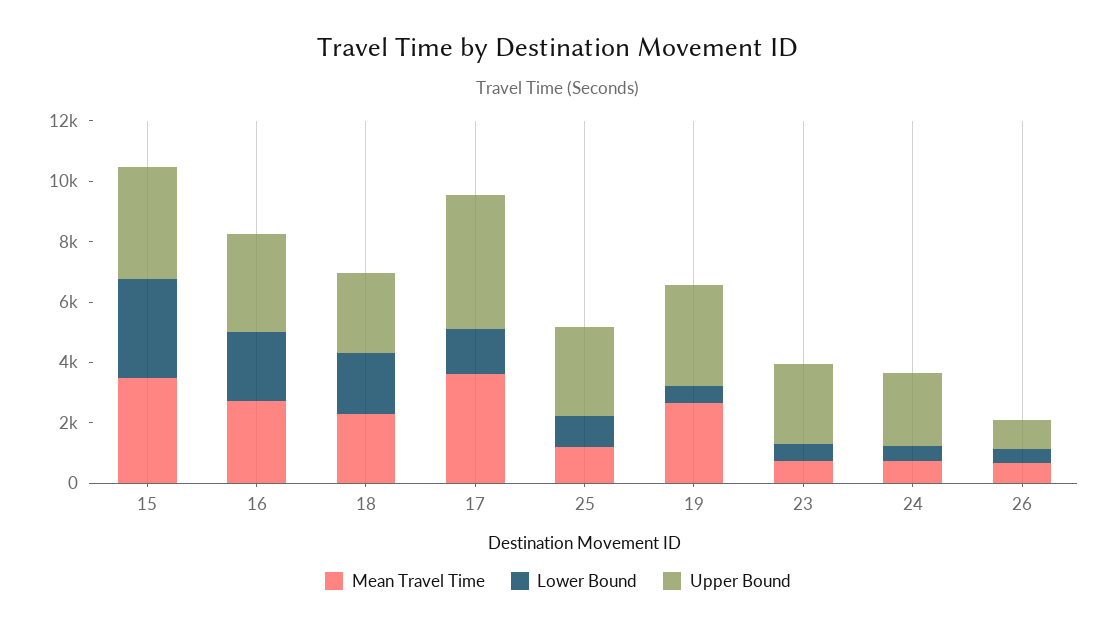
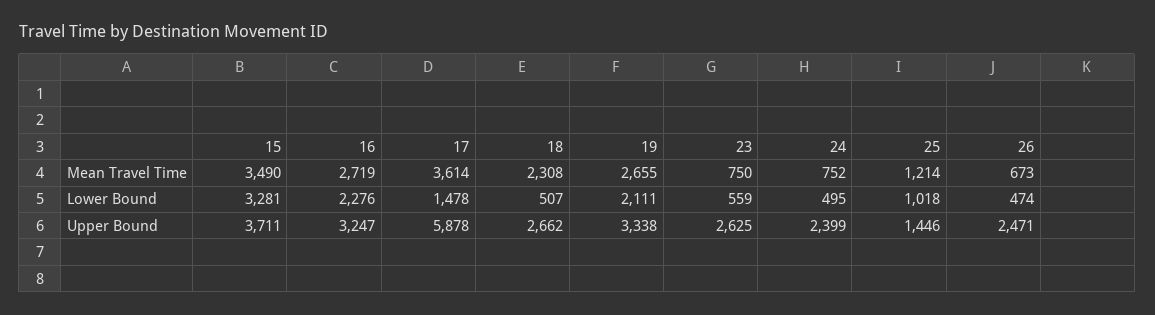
  {
    "Mean Travel Time": {
      "15": 3490,
      "16": 2719,
      "18": 2308,
      "17": 3614,
      "25": 1214,
      "19": 2655,
      "23": 750,
      "24": 752,
      "26": 673
    },
    "Lower Bound": {
      "15": 3281,
      "16": 2276,
-     "18": 2000,
+     "18": 507,
      "17": 1478,
      "25": 1018,
-     "19": 500,
+     "19": 2111,
      "23": 559,
      "24": 495,
      "26": 474
    },
    "Upper Bound": {
      "15": 3711,
      "16": 3247,
      "18": 2662,
-     "17": 4500,
+     "17": 5878,
-     "25": 3000,
+     "25": 1446,
      "19": 3338,
      "23": 2625,
      "24": 2399,
-     "26": 1000
+     "26": 2471
    }
  }

